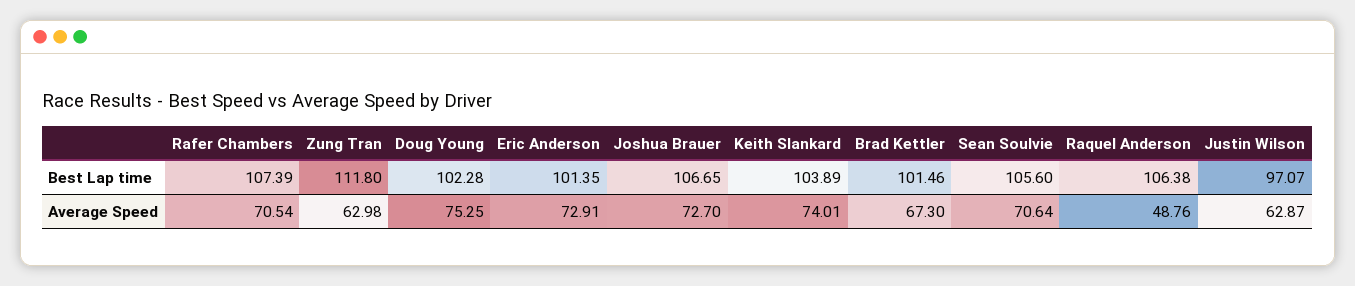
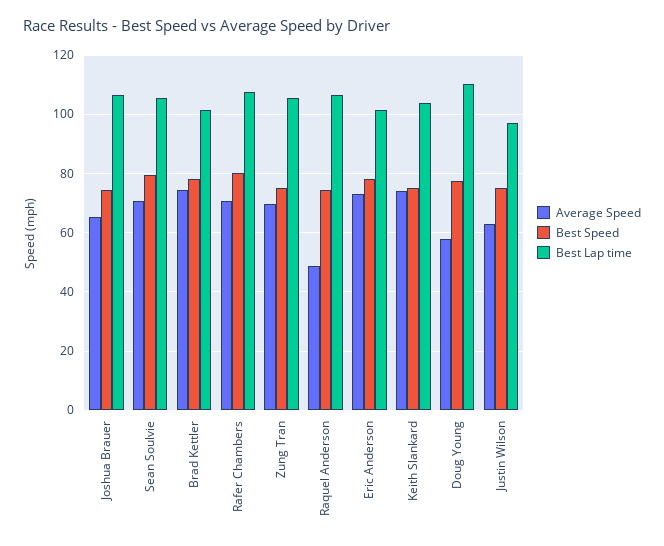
  {
    "Best Lap time": {
      "Rafer Chambers": 107.39,
-     "Zung Tran": 111.8,
+     "Zung Tran": 105,
-     "Doug Young": 102.28,
+     "Doug Young": 110,
      "Eric Anderson": 101.35,
      "Joshua Brauer": 106.65,
      "Keith Slankard": 103.89,
      "Brad Kettler": 101.46,
      "Sean Soulvie": 105.6,
      "Raquel Anderson": 106.38,
      "Justin Wilson": 97.07
    },
    "Average Speed": {
      "Rafer Chambers": 70.54,
-     "Zung Tran": 62.98,
+     "Zung Tran": 70,
-     "Doug Young": 75.25,
+     "Doug Young": 57.5,
      "Eric Anderson": 72.91,
-     "Joshua Brauer": 72.7,
+     "Joshua Brauer": 65,
      "Keith Slankard": 74.01,
-     "Brad Kettler": 67.3,
+     "Brad Kettler": 75,
      "Sean Soulvie": 70.64,
      "Raquel Anderson": 48.76,
      "Justin Wilson": 62.87
-   }
+   },
+   "Best Speed": {
+     "Joshua Brauer": 75,
+     "Sean Soulvie": 80,
+     "Brad Kettler": 77.5,
+     "Rafer Chambers": 80,
+     "Zung Tran": 75,
+     "Raquel Anderson": 75,
+     "Eric Anderson": 77.5,
+     "Keith Slankard": 75,
+     "Doug Young": 77.5,
+     "Justin Wilson": 75
+   }
  }

